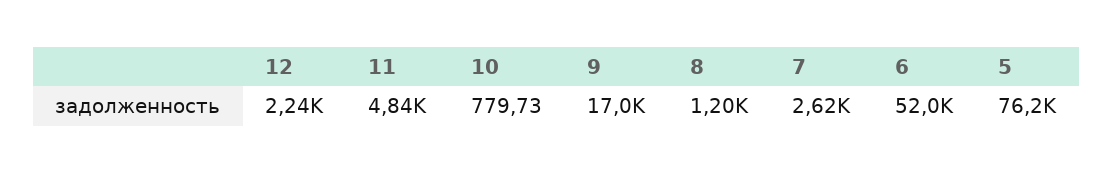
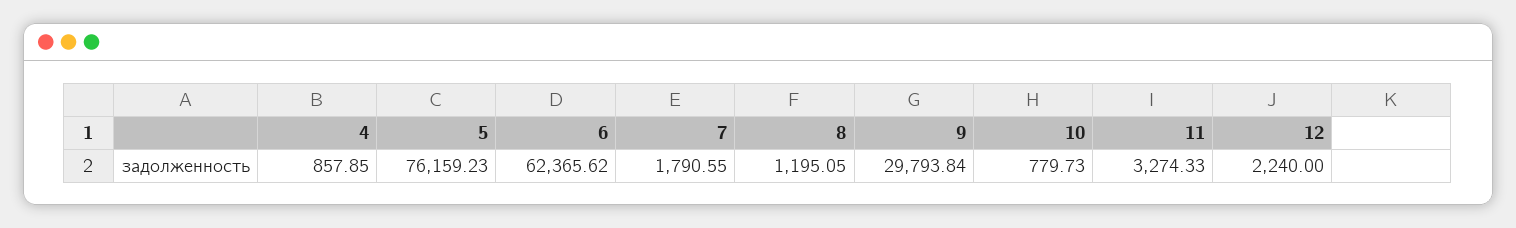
  {
    "12": 2240,
-   "11": 4840,
+   "11": 3274.33,
    "10": 779.73,
-   "9": 17000,
+   "9": 29793.84,
    "8": 1195.05,
-   "7": 2620,
+   "7": 1790.55,
-   "6": 52000,
+   "6": 62365.62,
-   "5": 76159.23
+   "5": 76159.23,
+   "4": 857.85
  }

